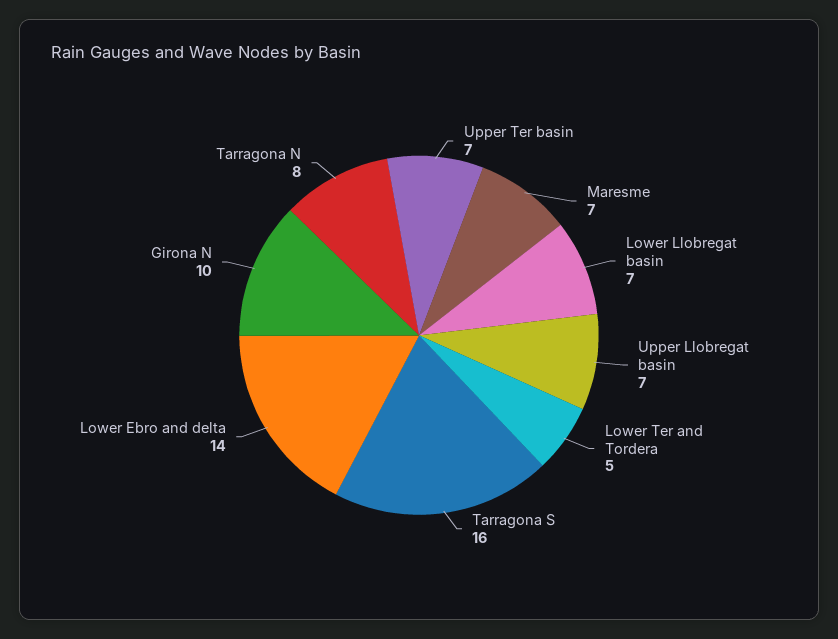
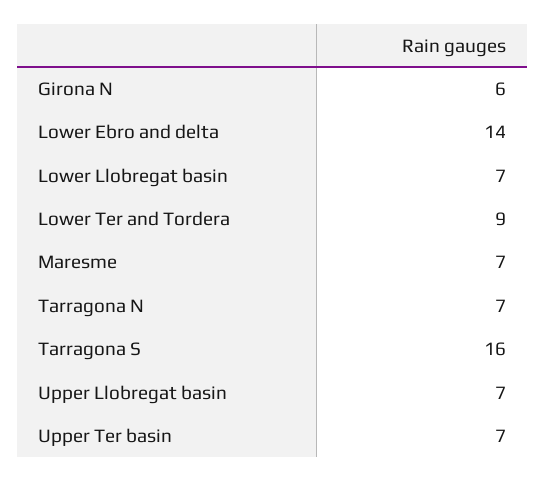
  {
    "Upper Ter basin": 7,
    "Maresme": 7,
    "Lower Llobregat basin": 7,
    "Upper Llobregat basin": 7,
-   "Lower Ter and Tordera": 5,
+   "Lower Ter and Tordera": 9,
    "Tarragona S": 16,
    "Lower Ebro and delta": 14,
-   "Girona N": 10,
+   "Girona N": 6,
-   "Tarragona N": 8
+   "Tarragona N": 7
  }

